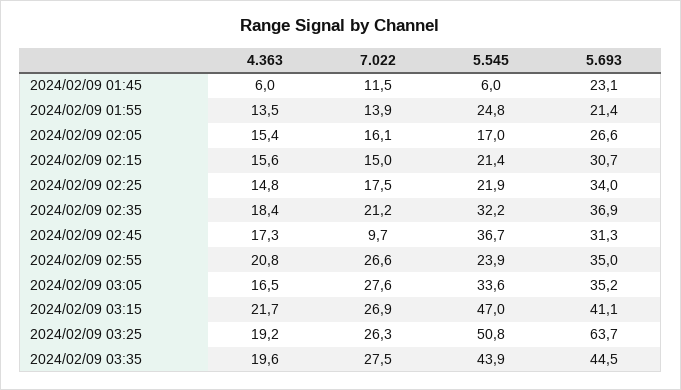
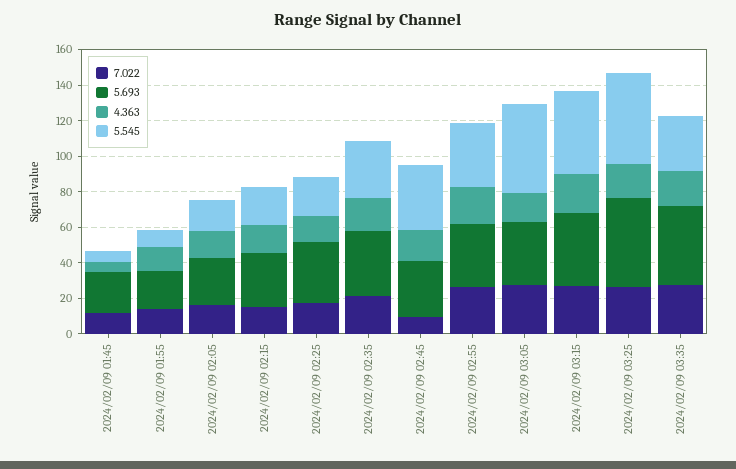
  {
    "4.363": {
      "2024/02/09 01:45": 6,
      "2024/02/09 01:55": 13.5,
      "2024/02/09 02:05": 15.4,
      "2024/02/09 02:15": 15.6,
      "2024/02/09 02:25": 14.8,
      "2024/02/09 02:35": 18.4,
      "2024/02/09 02:45": 17.3,
      "2024/02/09 02:55": 20.8,
      "2024/02/09 03:05": 16.5,
      "2024/02/09 03:15": 21.7,
      "2024/02/09 03:25": 19.2,
      "2024/02/09 03:35": 19.6
    },
    "7.022": {
      "2024/02/09 01:45": 11.5,
      "2024/02/09 01:55": 13.9,
      "2024/02/09 02:05": 16.1,
      "2024/02/09 02:15": 15,
      "2024/02/09 02:25": 17.5,
      "2024/02/09 02:35": 21.2,
      "2024/02/09 02:45": 9.7,
      "2024/02/09 02:55": 26.6,
      "2024/02/09 03:05": 27.6,
      "2024/02/09 03:15": 26.9,
      "2024/02/09 03:25": 26.3,
      "2024/02/09 03:35": 27.5
    },
    "5.545": {
      "2024/02/09 01:45": 6,
-     "2024/02/09 01:55": 24.8,
+     "2024/02/09 01:55": 10,
      "2024/02/09 02:05": 17,
      "2024/02/09 02:15": 21.4,
      "2024/02/09 02:25": 21.9,
      "2024/02/09 02:35": 32.2,
      "2024/02/09 02:45": 36.7,
-     "2024/02/09 02:55": 23.9,
+     "2024/02/09 02:55": 35,
-     "2024/02/09 03:05": 33.6,
+     "2024/02/09 03:05": 50,
      "2024/02/09 03:15": 47,
      "2024/02/09 03:25": 50.8,
-     "2024/02/09 03:35": 43.9
+     "2024/02/09 03:35": 30
    },
    "5.693": {
      "2024/02/09 01:45": 23.1,
      "2024/02/09 01:55": 21.4,
      "2024/02/09 02:05": 26.6,
      "2024/02/09 02:15": 30.7,
      "2024/02/09 02:25": 34,
      "2024/02/09 02:35": 36.9,
      "2024/02/09 02:45": 31.3,
      "2024/02/09 02:55": 35,
      "2024/02/09 03:05": 35.2,
      "2024/02/09 03:15": 41.1,
-     "2024/02/09 03:25": 63.7,
+     "2024/02/09 03:25": 50,
      "2024/02/09 03:35": 44.5
    }
  }

